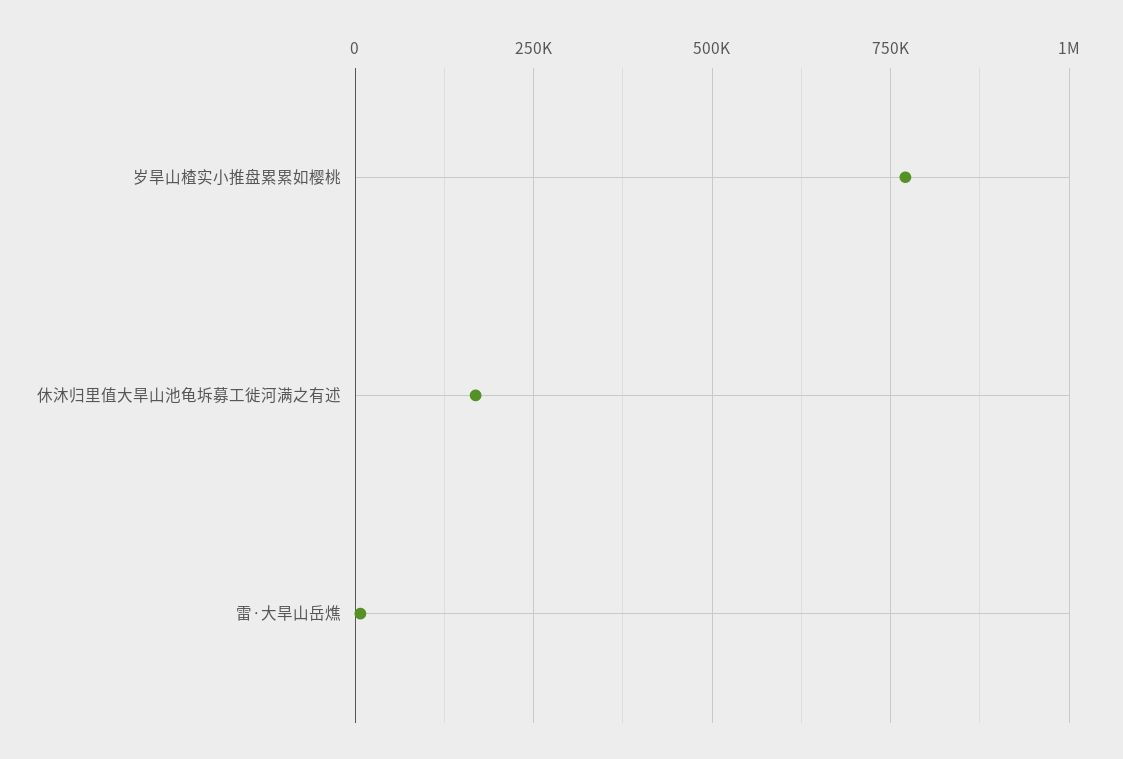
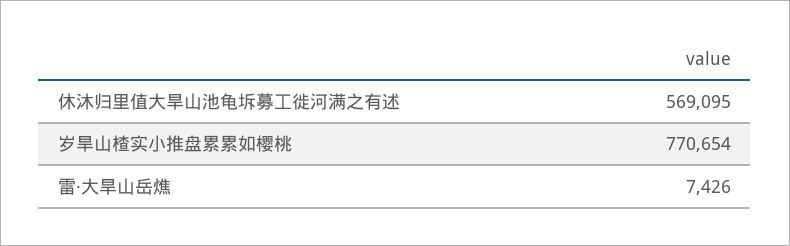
  {
    "岁旱山楂实小推盘累累如樱桃": 770654,
-   "休沐归里值大旱山池龟坼募工徙河满之有述": 175000,
+   "休沐归里值大旱山池龟坼募工徙河满之有述": 569095,
    "雷·大旱山岳燋": 7426
  }

